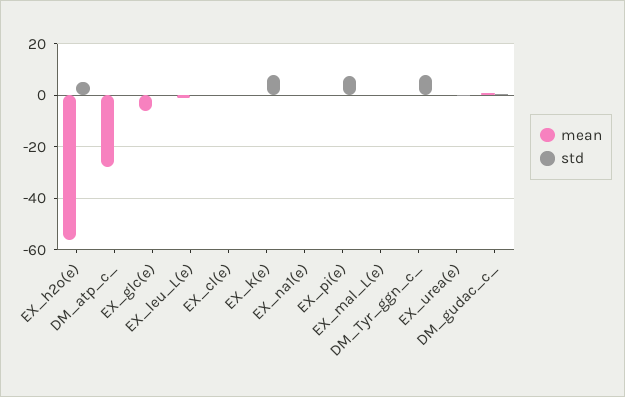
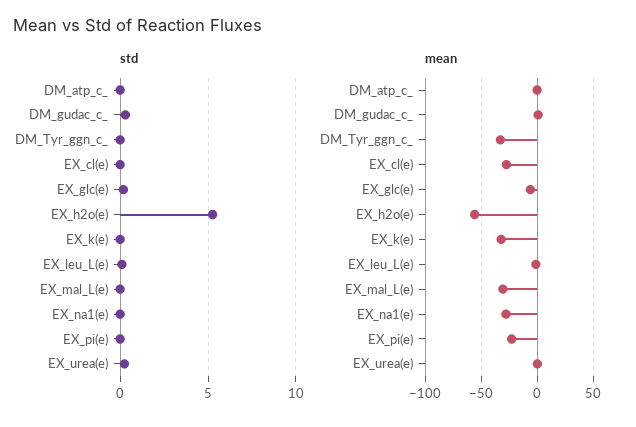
  {
    "mean": {
      "EX_h2o(e)": -55,
-     "DM_atp_c_": -27.5,
+     "DM_atp_c_": 0,
      "EX_glc(e)": -5,
      "EX_leu_L(e)": 0,
-     "EX_cl(e)": 0,
+     "EX_cl(e)": -30,
-     "EX_k(e)": 0,
+     "EX_k(e)": -30,
-     "EX_na1(e)": 0,
+     "EX_na1(e)": -30,
-     "EX_pi(e)": 0,
+     "EX_pi(e)": -20,
-     "EX_mal_L(e)": 0,
+     "EX_mal_L(e)": -30,
-     "DM_Tyr_ggn_c_": 0,
+     "DM_Tyr_ggn_c_": -30,
      "EX_urea(e)": 0,
      "DM_gudac_c_": 0
    },
    "std": {
      "EX_h2o(e)": 5.5,
      "DM_atp_c_": 0,
      "EX_glc(e)": 0,
      "EX_leu_L(e)": 0,
      "EX_cl(e)": 0,
-     "EX_k(e)": 7.5,
+     "EX_k(e)": 0,
      "EX_na1(e)": 0,
-     "EX_pi(e)": 7.5,
+     "EX_pi(e)": 0,
      "EX_mal_L(e)": 0,
-     "DM_Tyr_ggn_c_": 7.5,
+     "DM_Tyr_ggn_c_": 0,
      "EX_urea(e)": 0,
      "DM_gudac_c_": 0.5
    }
  }

